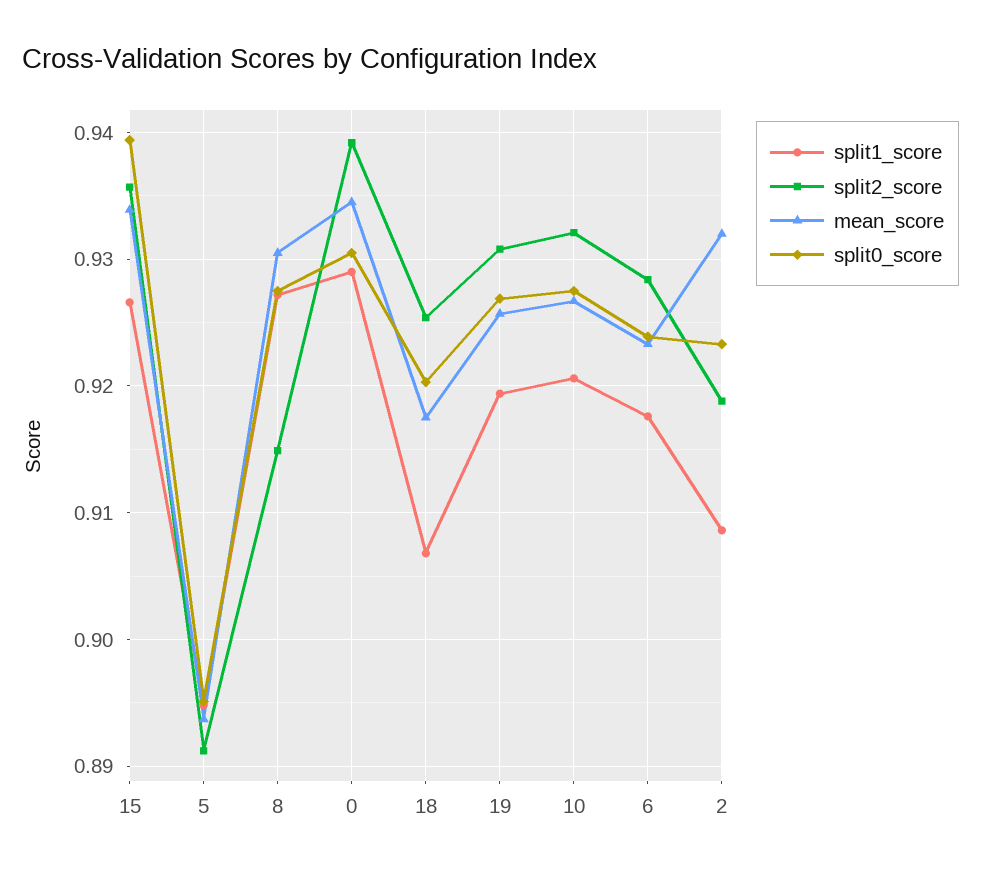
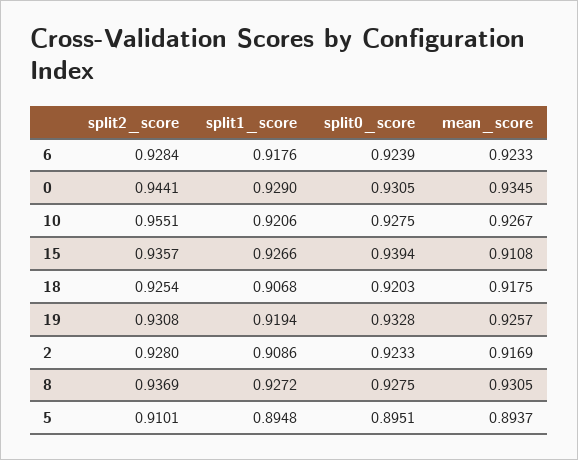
  {
    "split1_score": {
      "15": 0.9266,
      "5": 0.8948,
      "8": 0.9272,
      "0": 0.929,
      "18": 0.9068,
      "19": 0.9194,
      "10": 0.9206,
      "6": 0.9176,
      "2": 0.9086
    },
    "split2_score": {
      "15": 0.9357,
-     "5": 0.891,
+     "5": 0.9101,
-     "8": 0.915,
+     "8": 0.9369,
-     "0": 0.939,
+     "0": 0.9441,
      "18": 0.9254,
      "19": 0.9308,
-     "10": 0.932,
+     "10": 0.9551,
      "6": 0.9284,
-     "2": 0.919
+     "2": 0.928
    },
    "mean_score": {
-     "15": 0.934,
+     "15": 0.9108,
      "5": 0.8937,
      "8": 0.9305,
      "0": 0.9345,
      "18": 0.9175,
      "19": 0.9257,
      "10": 0.9267,
      "6": 0.9233,
-     "2": 0.932
+     "2": 0.9169
    },
    "split0_score": {
      "15": 0.9394,
      "5": 0.8951,
      "8": 0.9275,
      "0": 0.9305,
      "18": 0.9203,
-     "19": 0.927,
+     "19": 0.9328,
      "10": 0.9275,
      "6": 0.9239,
      "2": 0.9233
    }
  }

